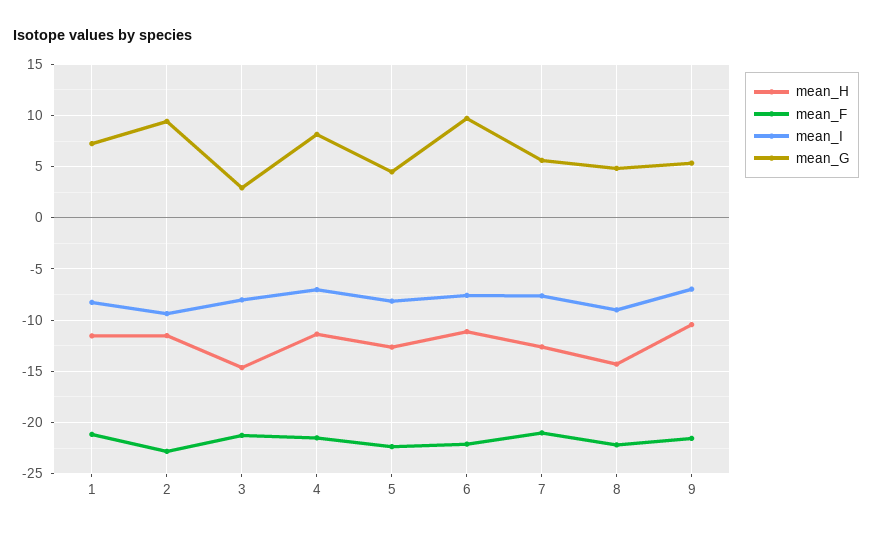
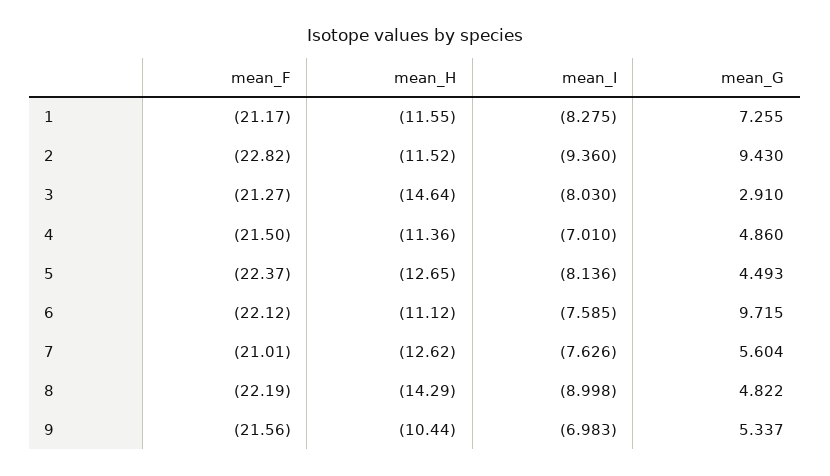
  {
    "mean_H": {
      "1": -11.55,
      "2": -11.52,
      "3": -14.64,
      "4": -11.36,
      "5": -12.65,
      "6": -11.12,
      "7": -12.62,
      "8": -14.29,
      "9": -10.44
    },
    "mean_F": {
      "1": -21.17,
      "2": -22.82,
      "3": -21.27,
      "4": -21.5,
      "5": -22.37,
      "6": -22.12,
      "7": -21.01,
      "8": -22.19,
      "9": -21.56
    },
    "mean_I": {
      "1": -8.275,
      "2": -9.36,
      "3": -8.03,
      "4": -7.01,
      "5": -8.136,
      "6": -7.585,
      "7": -7.626,
      "8": -8.998,
      "9": -6.983
    },
    "mean_G": {
      "1": 7.255,
      "2": 9.43,
      "3": 2.91,
-     "4": 8,
+     "4": 4.86,
      "5": 4.493,
      "6": 9.715,
      "7": 5.604,
      "8": 4.822,
      "9": 5.337
    }
  }

